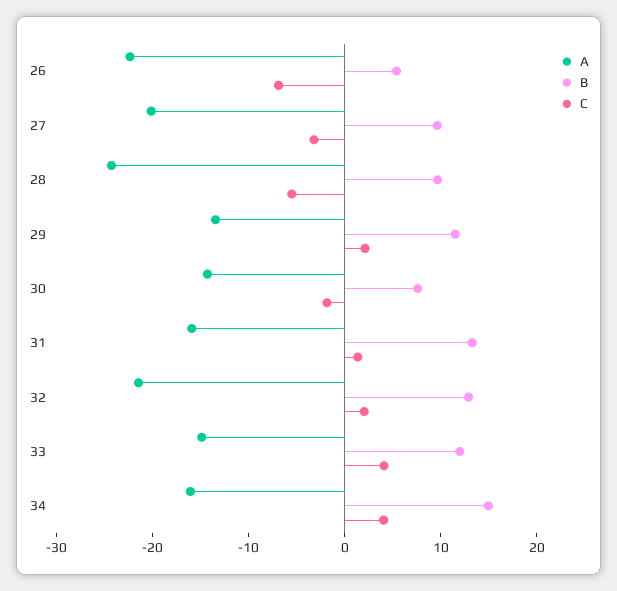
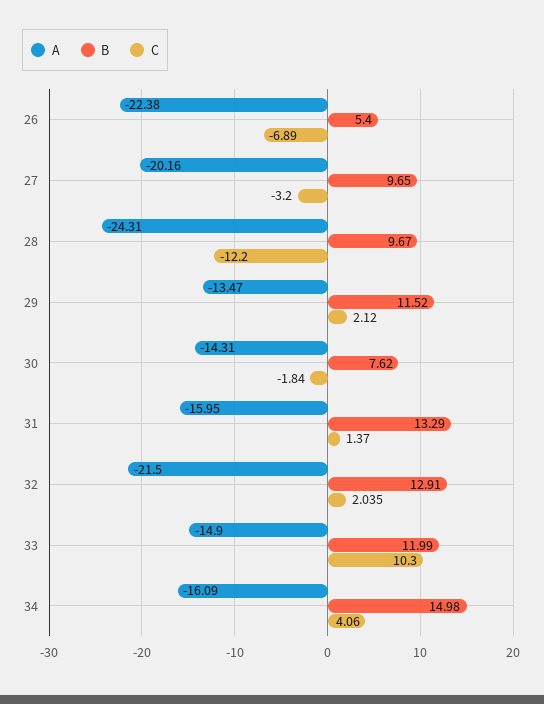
  {
    "A": {
      "26": -22.38,
      "27": -20.16,
      "28": -24.31,
      "29": -13.47,
      "30": -14.31,
      "31": -15.95,
      "32": -21.5,
      "33": -14.9,
      "34": -16.09
    },
    "B": {
      "26": 5.4,
      "27": 9.65,
      "28": 9.67,
      "29": 11.52,
      "30": 7.62,
      "31": 13.29,
      "32": 12.91,
      "33": 11.99,
      "34": 14.98
    },
    "C": {
      "26": -6.89,
      "27": -3.2,
-     "28": -6,
+     "28": -12.2,
      "29": 2.12,
      "30": -1.84,
      "31": 1.37,
      "32": 2.035,
-     "33": 4,
+     "33": 10.3,
      "34": 4.06
    }
  }

